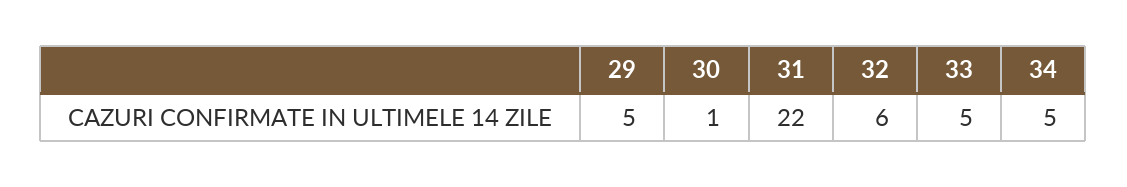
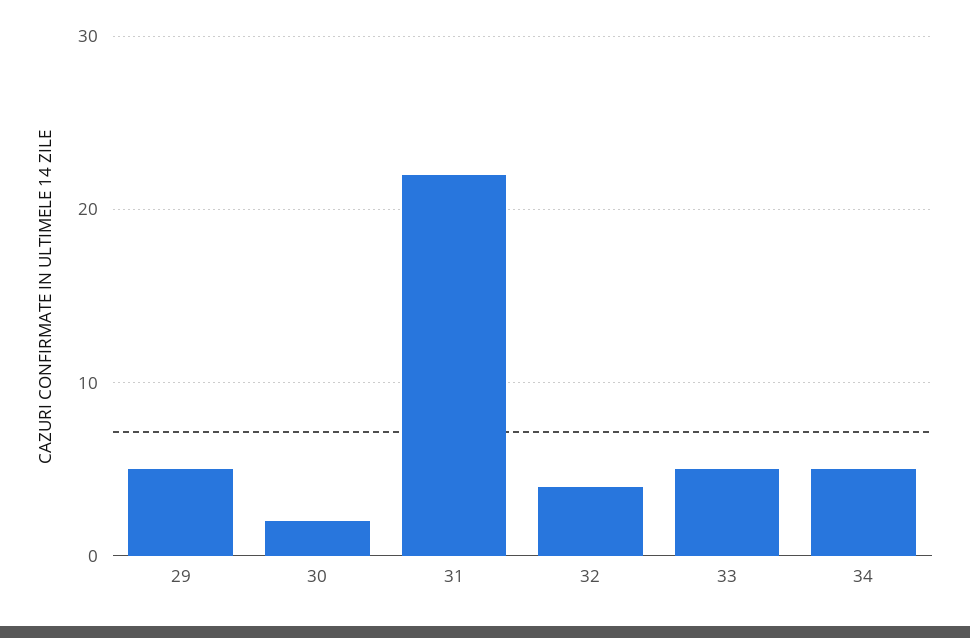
  {
    "29": 5,
-   "30": 1,
+   "30": 2,
    "31": 22,
-   "32": 6,
+   "32": 4,
    "33": 5,
    "34": 5
  }

